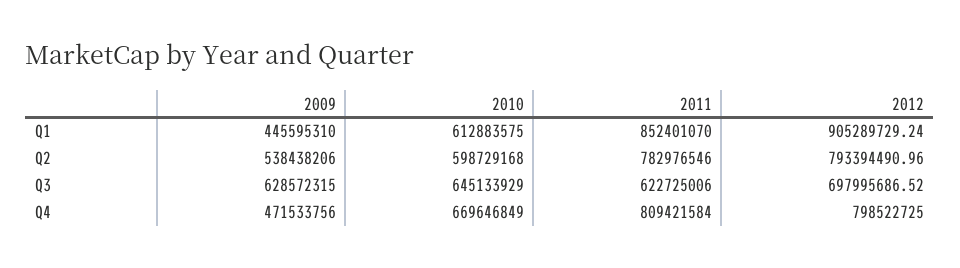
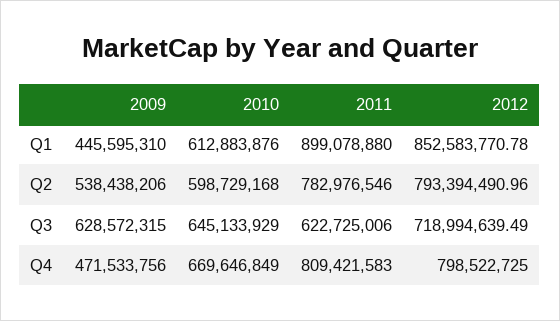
  {
    "2009": {
      "Q1": 445595310,
      "Q2": 538438206,
      "Q3": 628572315,
      "Q4": 471533756
    },
    "2010": {
-     "Q1": 612883575,
+     "Q1": 612883876,
      "Q2": 598729168,
      "Q3": 645133929,
      "Q4": 669646849
    },
    "2011": {
-     "Q1": 852401070,
+     "Q1": 899078880,
      "Q2": 782976546,
      "Q3": 622725006,
-     "Q4": 809421584
+     "Q4": 809421583
    },
    "2012": {
-     "Q1": 905289729.24,
+     "Q1": 852583770.78,
      "Q2": 793394490.96,
-     "Q3": 697995686.52,
+     "Q3": 718994639.49,
      "Q4": 798522725
    }
  }

